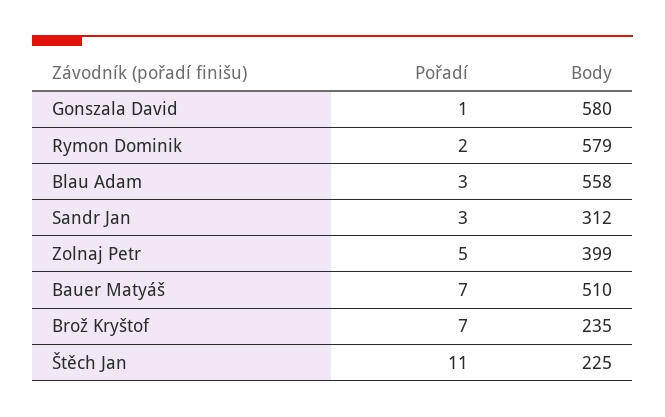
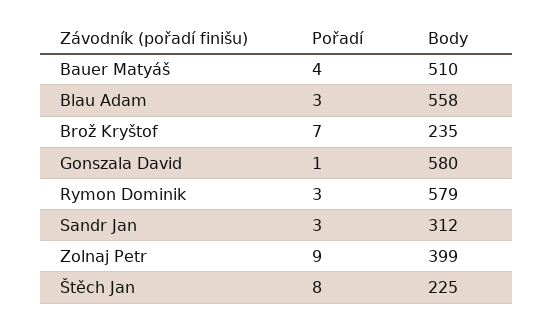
  {
    "Pořadí": {
      "Gonszala David": 1,
-     "Rymon Dominik": 2,
+     "Rymon Dominik": 3,
      "Blau Adam": 3,
      "Sandr Jan": 3,
-     "Zolnaj Petr": 5,
+     "Zolnaj Petr": 9,
-     "Bauer Matyáš": 7,
+     "Bauer Matyáš": 4,
      "Brož Kryštof": 7,
-     "Štěch Jan": 11
+     "Štěch Jan": 8
    },
    "Body": {
      "Gonszala David": 580,
      "Rymon Dominik": 579,
      "Blau Adam": 558,
      "Sandr Jan": 312,
      "Zolnaj Petr": 399,
      "Bauer Matyáš": 510,
      "Brož Kryštof": 235,
      "Štěch Jan": 225
    }
  }

